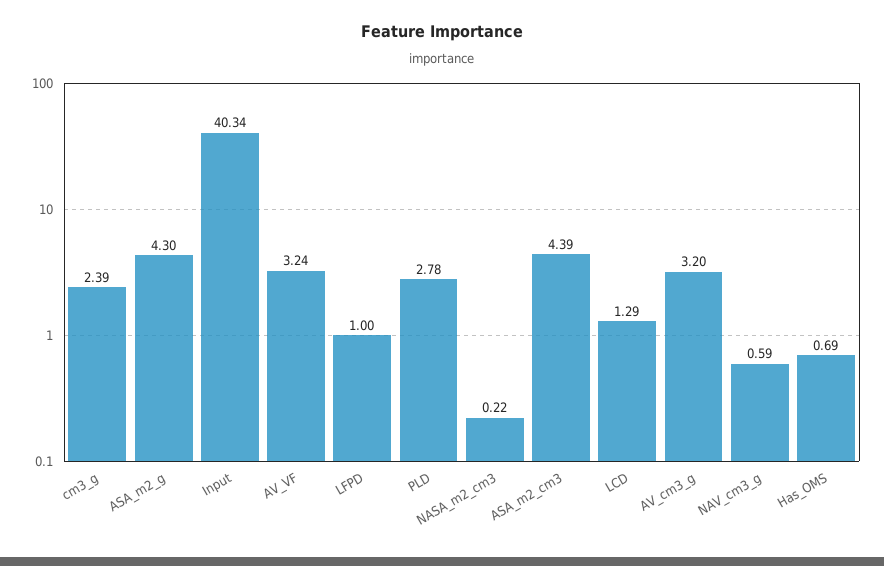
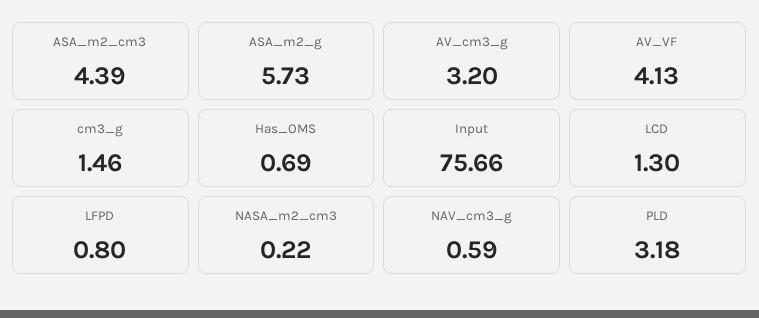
  {
-   "cm3_g": 2.39,
+   "cm3_g": 1.46,
-   "ASA_m2_g": 4.3,
+   "ASA_m2_g": 5.73,
-   "Input": 40.34,
+   "Input": 75.66,
-   "AV_VF": 3.24,
+   "AV_VF": 4.13,
-   "LFPD": 1,
+   "LFPD": 0.8,
-   "PLD": 2.78,
+   "PLD": 3.18,
    "NASA_m2_cm3": 0.22,
    "ASA_m2_cm3": 4.39,
-   "LCD": 1.29,
+   "LCD": 1.3,
    "AV_cm3_g": 3.2,
    "NAV_cm3_g": 0.59,
    "Has_OMS": 0.69
  }

